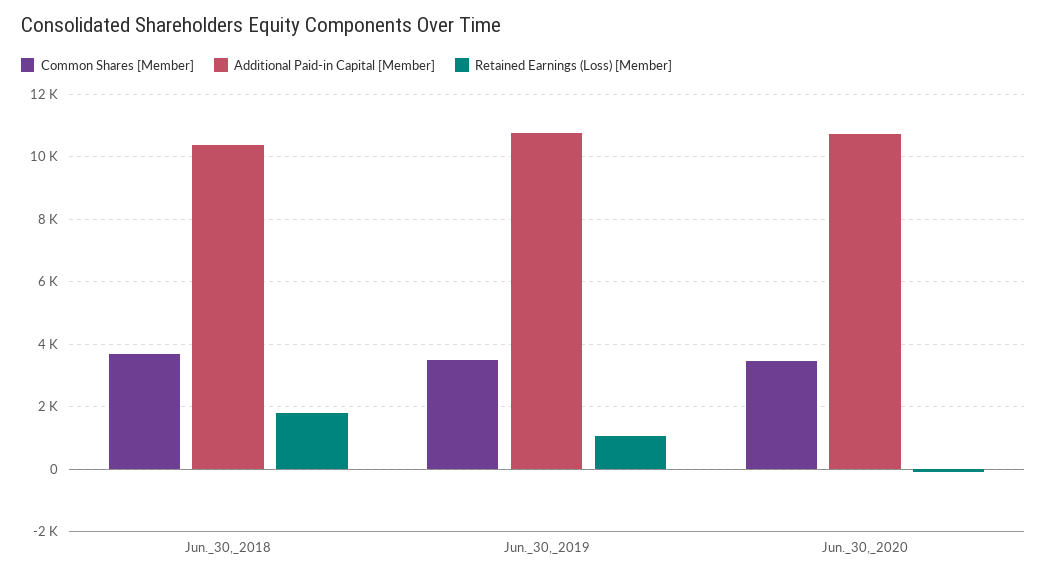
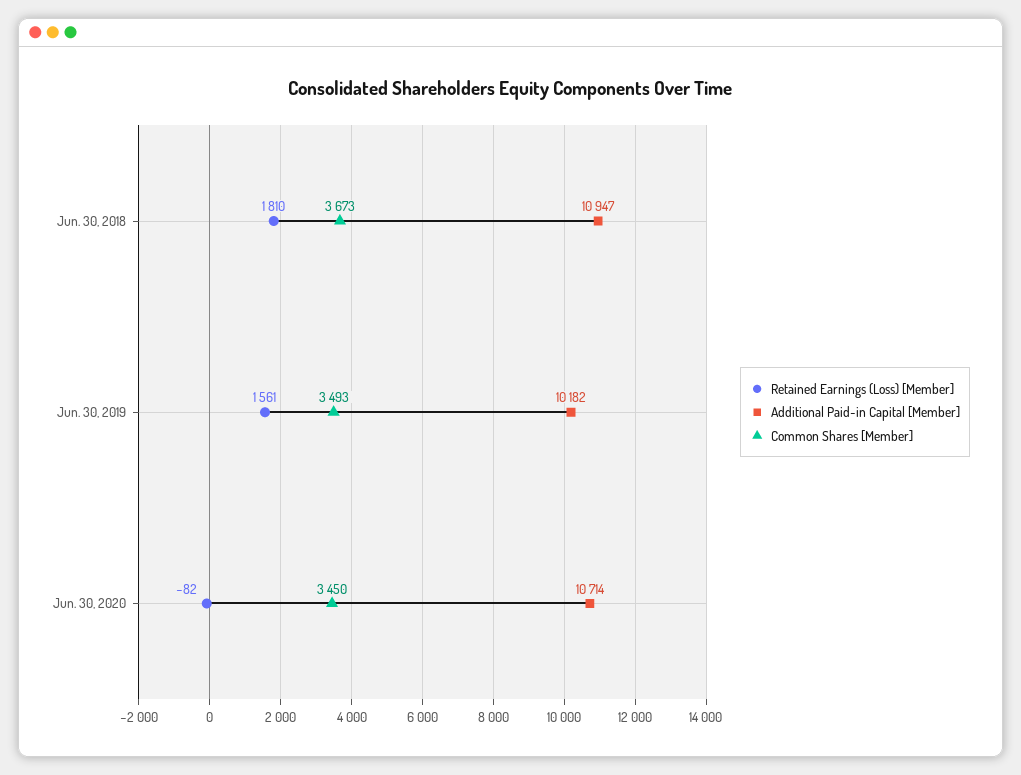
  {
    "Common Shares [Member]": {
      "Jun._30,_2018": 3673,
      "Jun._30,_2019": 3493,
      "Jun._30,_2020": 3450
    },
    "Additional Paid-in Capital [Member]": {
-     "Jun._30,_2018": 10400,
+     "Jun._30,_2018": 10947,
-     "Jun._30,_2019": 10800,
+     "Jun._30,_2019": 10182,
      "Jun._30,_2020": 10714
    },
    "Retained Earnings (Loss) [Member]": {
      "Jun._30,_2018": 1810,
-     "Jun._30,_2019": 1000,
+     "Jun._30,_2019": 1561,
      "Jun._30,_2020": -82
    }
  }

